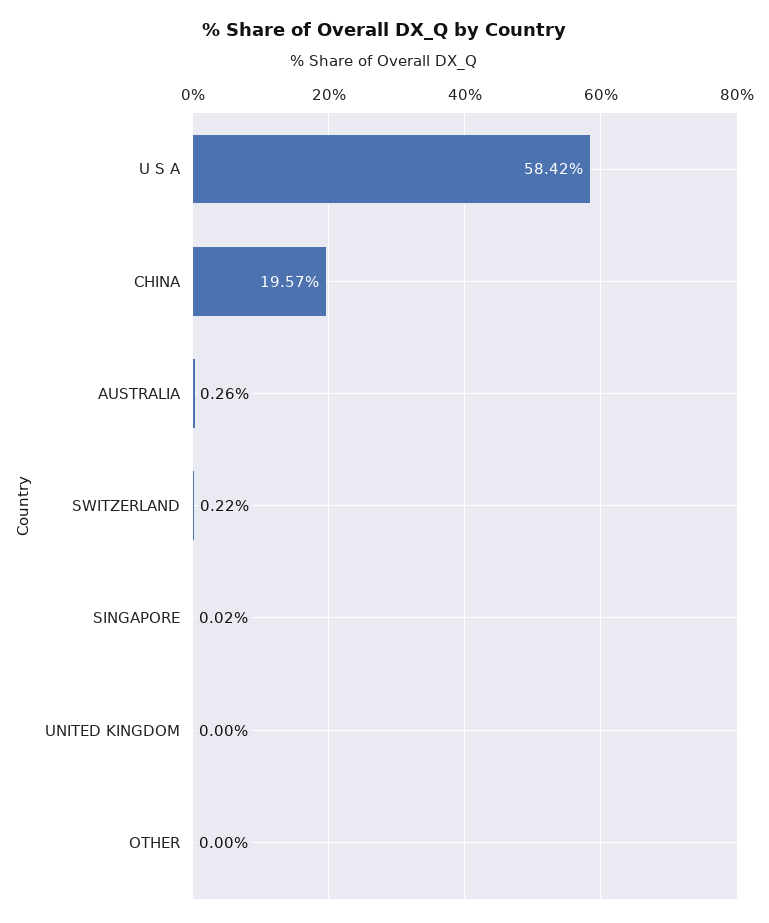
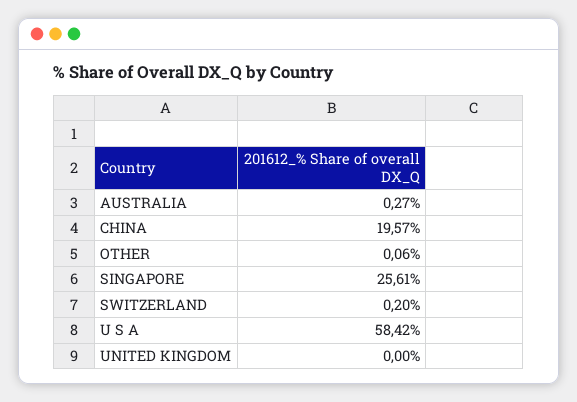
  {
    "U S A": 58.42,
    "CHINA": 19.57,
-   "AUSTRALIA": 0.26,
+   "AUSTRALIA": 0.27,
-   "SWITZERLAND": 0.22,
+   "SWITZERLAND": 0.2,
-   "SINGAPORE": 0.02,
+   "SINGAPORE": 25.61,
    "UNITED KINGDOM": 0,
-   "OTHER": 0
+   "OTHER": 0.06
  }

